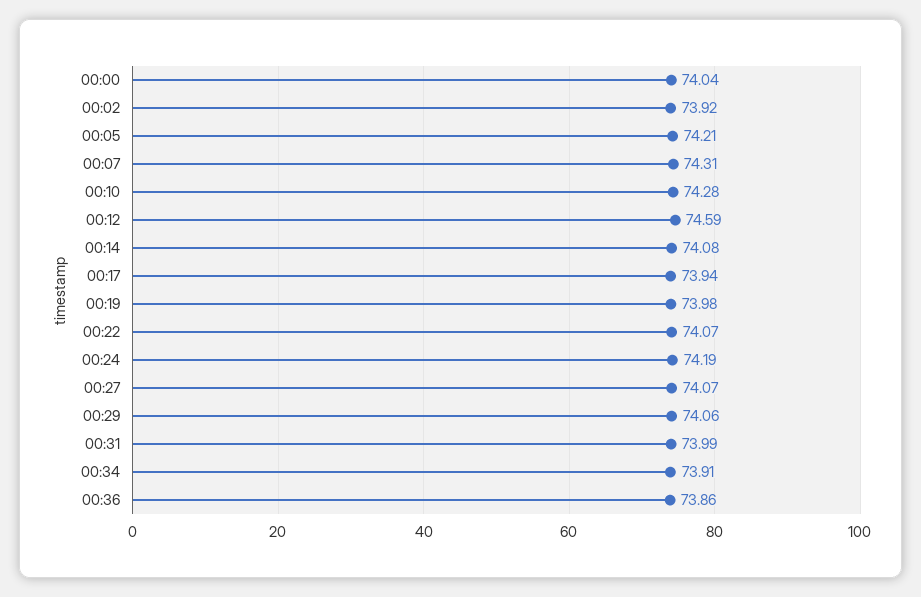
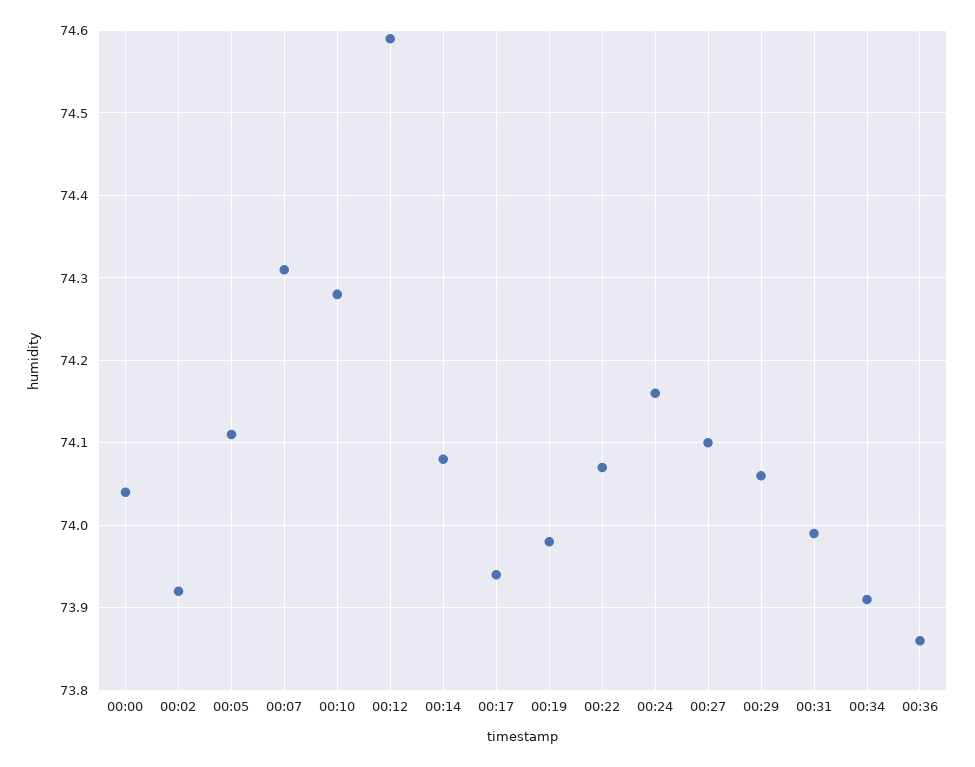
  {
    "00:00": 74.04,
    "00:02": 73.92,
-   "00:05": 74.21,
+   "00:05": 74.11,
    "00:07": 74.31,
    "00:10": 74.28,
    "00:12": 74.59,
    "00:14": 74.08,
    "00:17": 73.94,
    "00:19": 73.98,
    "00:22": 74.07,
-   "00:24": 74.19,
+   "00:24": 74.16,
-   "00:27": 74.07,
+   "00:27": 74.1,
    "00:29": 74.06,
    "00:31": 73.99,
    "00:34": 73.91,
    "00:36": 73.86
  }

